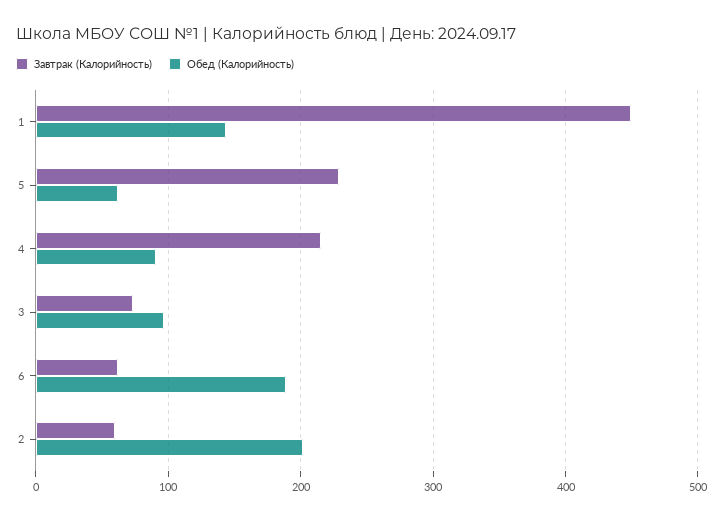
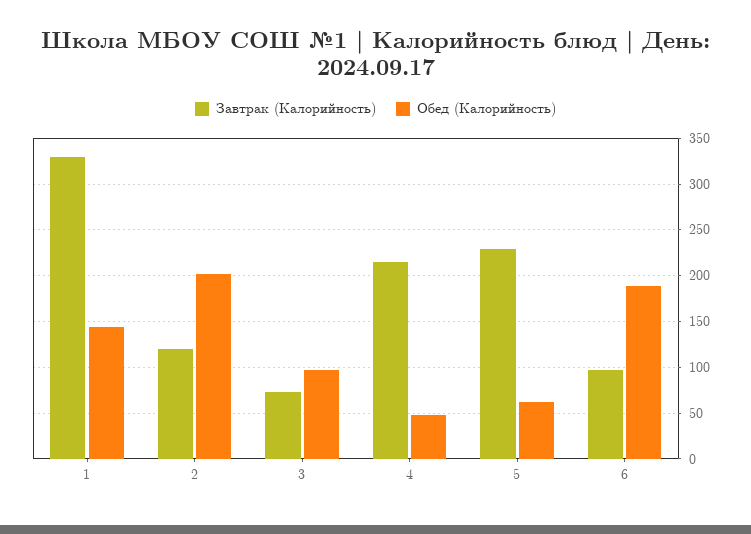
  {
    "Завтрак (Калорийность)": {
-     "1": 450,
+     "1": 330,
      "5": 230,
      "4": 220,
      "3": 70,
-     "6": 60,
+     "6": 100,
-     "2": 60
+     "2": 120
    },
    "Обед (Калорийность)": {
      "1": 140,
      "5": 60,
-     "4": 90,
+     "4": 50,
      "3": 100,
      "6": 190,
      "2": 200
    }
  }

